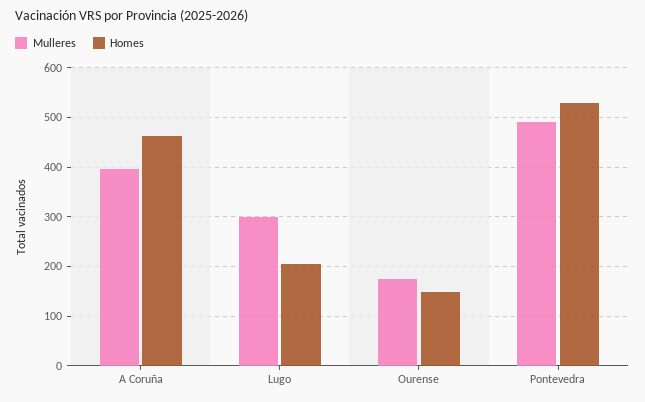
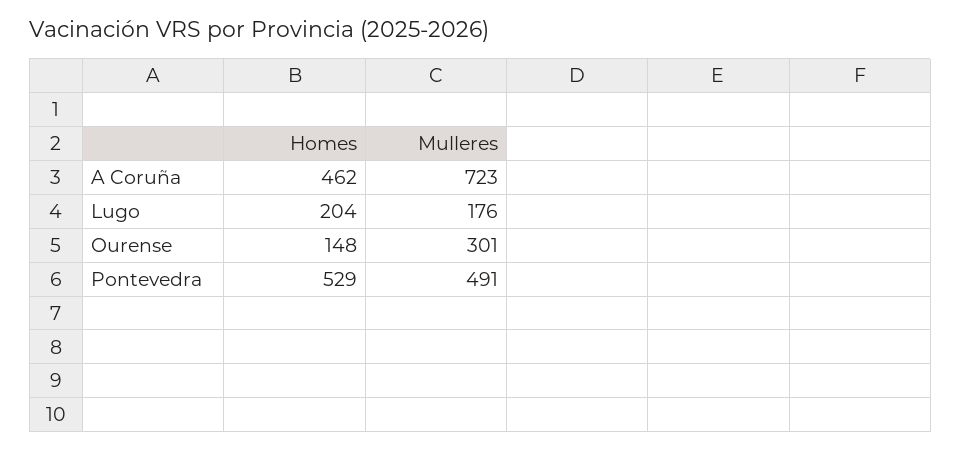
  {
    "Mulleres": {
-     "A Coruña": 400,
+     "A Coruña": 723,
-     "Lugo": 300,
+     "Lugo": 176,
-     "Ourense": 180,
+     "Ourense": 301,
      "Pontevedra": 491
    },
    "Homes": {
      "A Coruña": 462,
      "Lugo": 204,
      "Ourense": 148,
      "Pontevedra": 529
    }
  }

